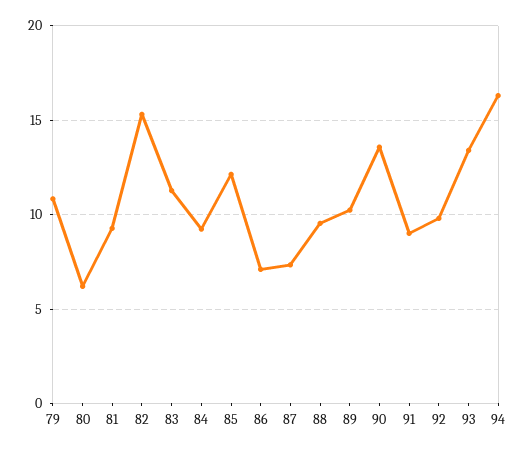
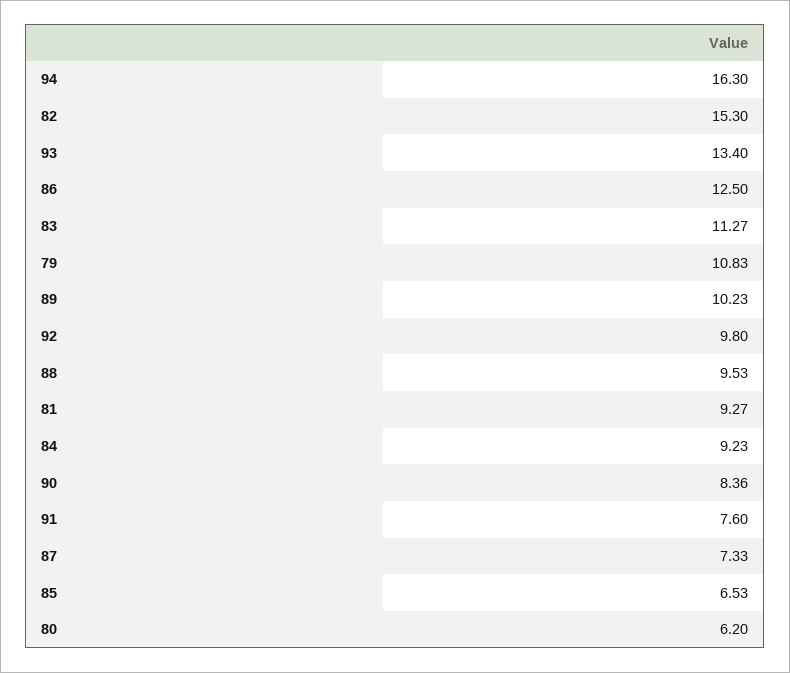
  {
    "79": 10.83,
    "80": 6.2,
    "81": 9.27,
    "82": 15.3,
    "83": 11.27,
    "84": 9.23,
-   "85": 12,
+   "85": 6.53,
-   "86": 7,
+   "86": 12.5,
    "87": 7.33,
    "88": 9.53,
    "89": 10.23,
-   "90": 13.5,
+   "90": 8.36,
-   "91": 9,
+   "91": 7.6,
    "92": 9.8,
    "93": 13.4,
    "94": 16.3
  }

